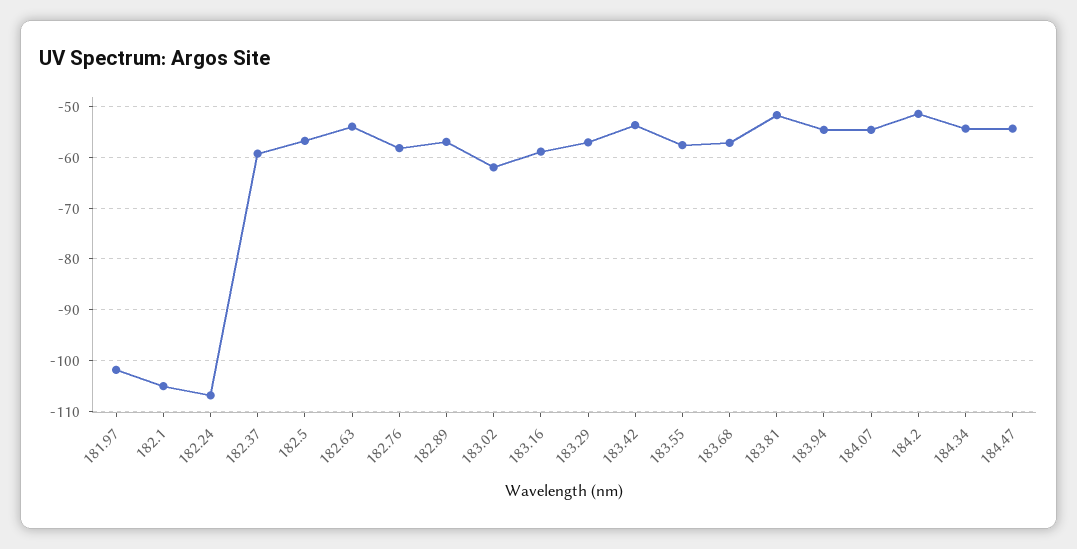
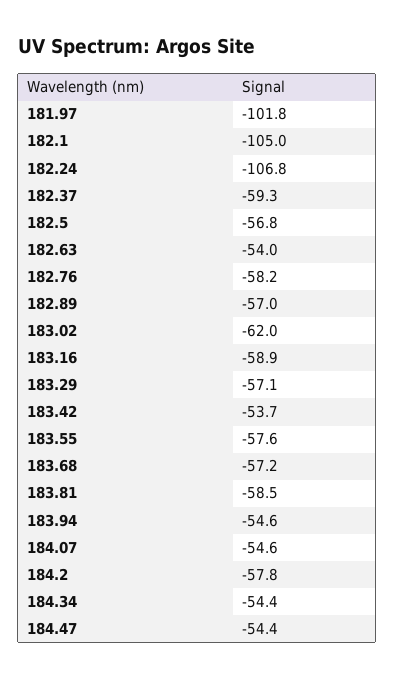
  {
    "181.97": -101.8,
    "182.1": -105,
    "182.24": -106.8,
    "182.37": -59.3,
    "182.5": -56.8,
    "182.63": -54,
    "182.76": -58.2,
    "182.89": -57,
    "183.02": -62,
    "183.16": -58.9,
    "183.29": -57.1,
    "183.42": -53.7,
    "183.55": -57.6,
    "183.68": -57.2,
-   "183.81": -52,
+   "183.81": -58.5,
    "183.94": -54.6,
    "184.07": -54.6,
-   "184.2": -52,
+   "184.2": -57.8,
    "184.34": -54.4,
    "184.47": -54.4
  }

